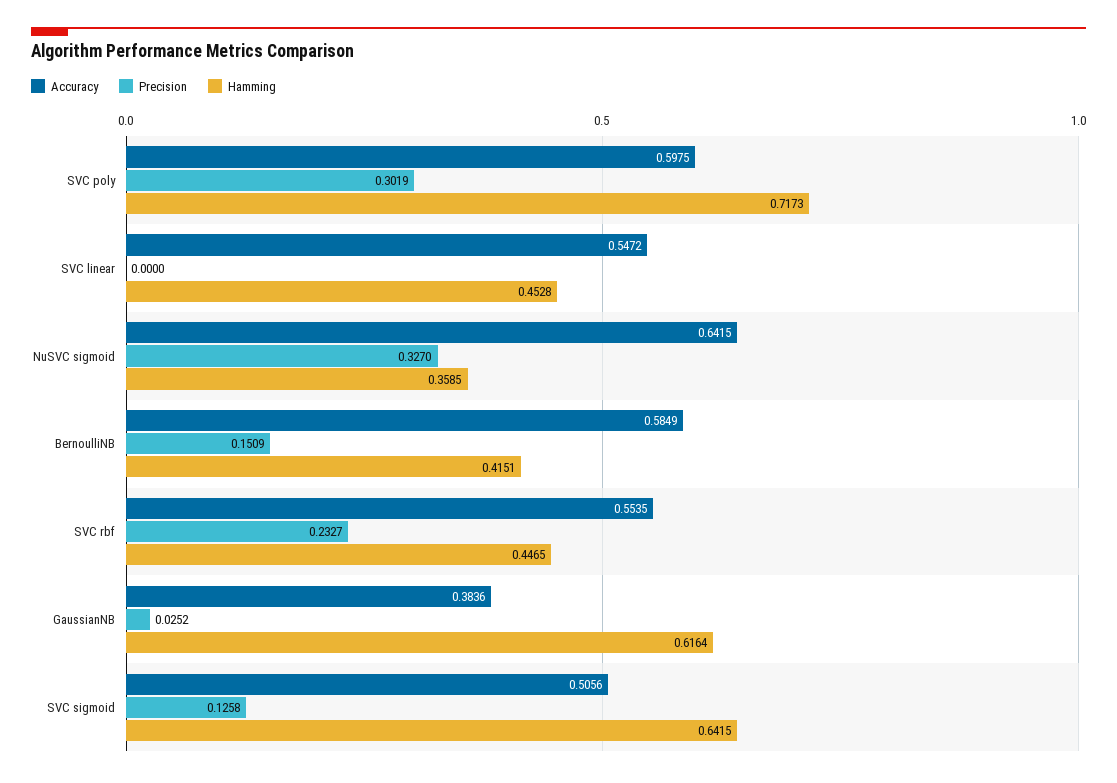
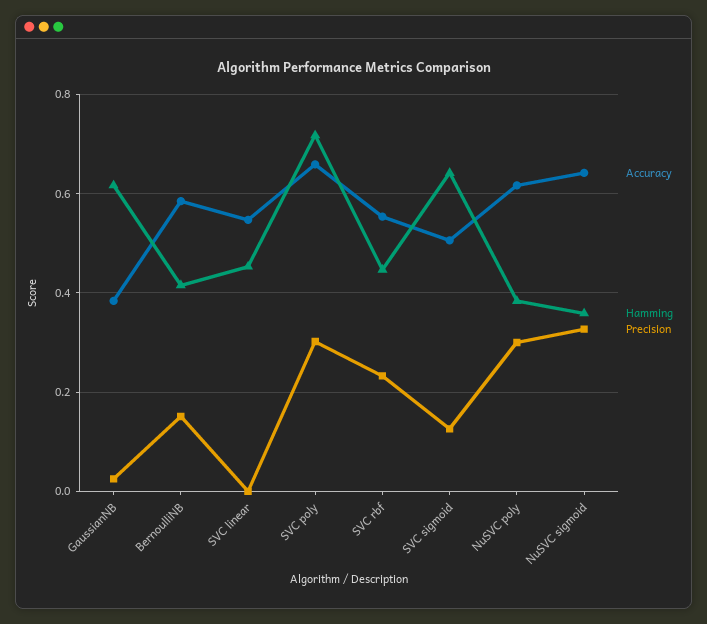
  {
    "Accuracy": {
-     "SVC poly": 0.5975,
+     "SVC poly": 0.66,
      "SVC linear": 0.5472,
      "NuSVC sigmoid": 0.6415,
      "BernoulliNB": 0.5849,
      "SVC rbf": 0.5535,
      "GaussianNB": 0.3836,
-     "SVC sigmoid": 0.5056
+     "SVC sigmoid": 0.5056,
+     "NuSVC poly": 0.62
    },
    "Precision": {
      "SVC poly": 0.3019,
      "SVC linear": 0,
      "NuSVC sigmoid": 0.327,
      "BernoulliNB": 0.1509,
      "SVC rbf": 0.2327,
      "GaussianNB": 0.0252,
-     "SVC sigmoid": 0.1258
+     "SVC sigmoid": 0.1258,
+     "NuSVC poly": 0.3
    },
    "Hamming": {
      "SVC poly": 0.7173,
      "SVC linear": 0.4528,
      "NuSVC sigmoid": 0.3585,
      "BernoulliNB": 0.4151,
      "SVC rbf": 0.4465,
      "GaussianNB": 0.6164,
-     "SVC sigmoid": 0.6415
+     "SVC sigmoid": 0.6415,
+     "NuSVC poly": 0.38
    }
  }

